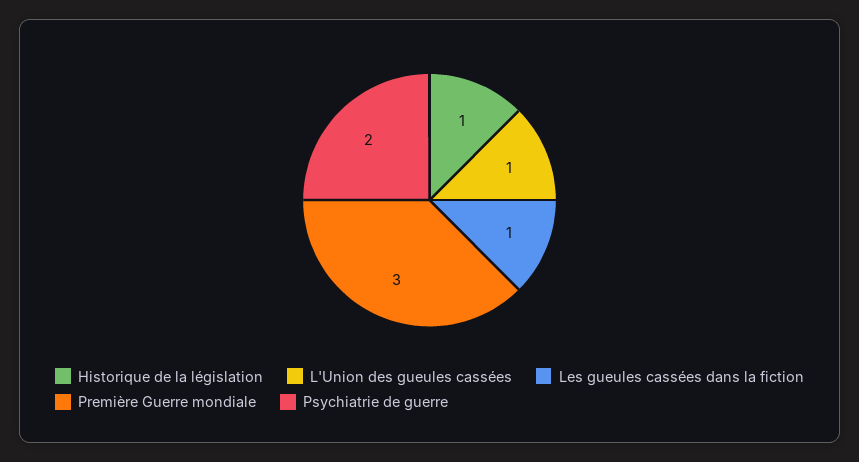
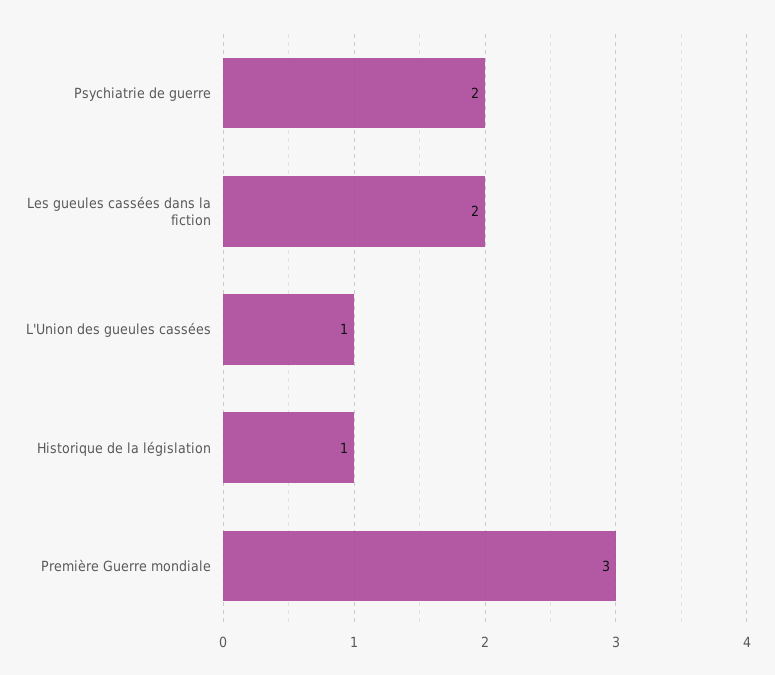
  {
    "Historique de la législation": 1,
    "L'Union des gueules cassées": 1,
-   "Les gueules cassées dans la fiction": 1,
+   "Les gueules cassées dans la fiction": 2,
    "Première Guerre mondiale": 3,
    "Psychiatrie de guerre": 2
  }

